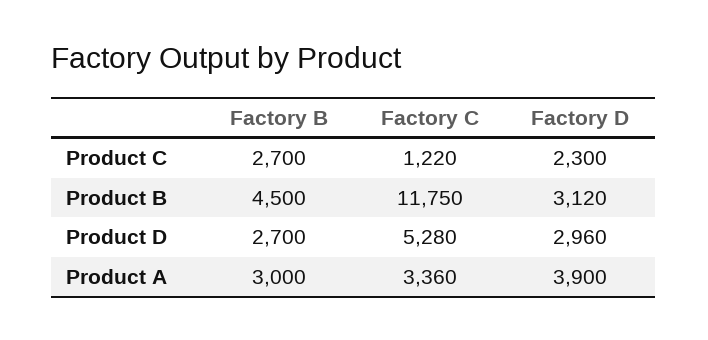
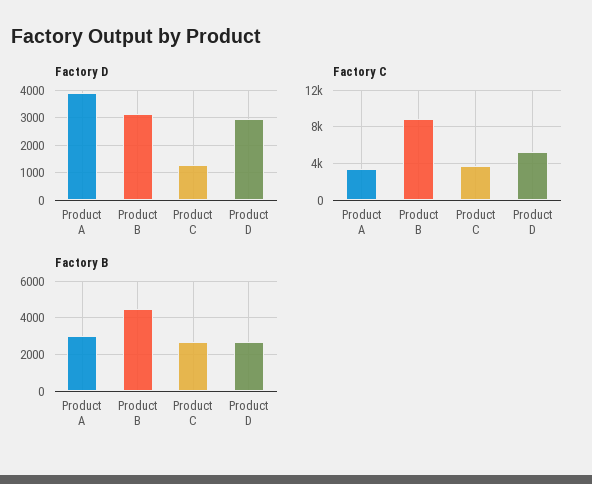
  {
    "Factory B": {
      "Product C": 2700,
      "Product B": 4500,
      "Product D": 2700,
      "Product A": 3000
    },
    "Factory C": {
-     "Product C": 1220,
+     "Product C": 4000,
-     "Product B": 11750,
+     "Product B": 9000,
      "Product D": 5280,
      "Product A": 3360
    },
    "Factory D": {
-     "Product C": 2300,
+     "Product C": 1250,
      "Product B": 3120,
      "Product D": 2960,
      "Product A": 3900
    }
  }

